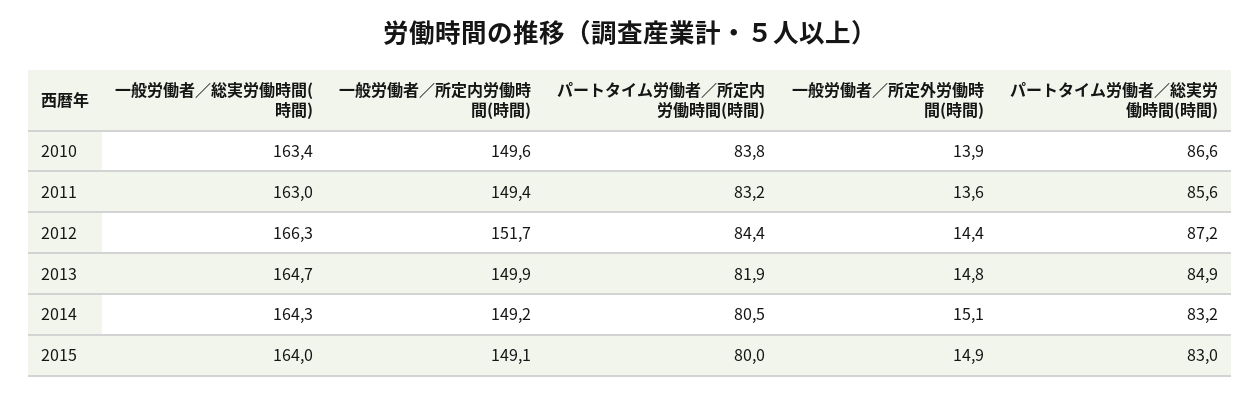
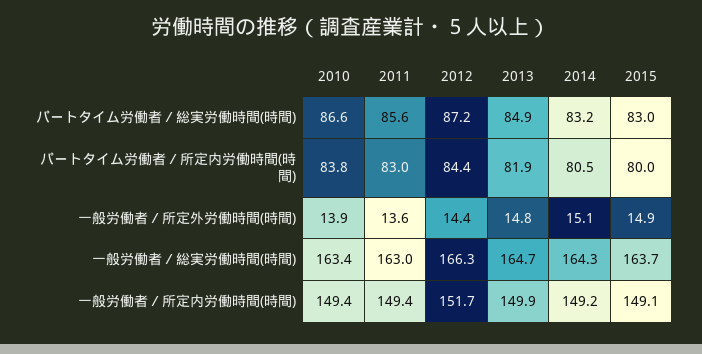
  {
    "一般労働者／総実労働時間(時間)": {
      "2010": 163.4,
      "2011": 163,
      "2012": 166.3,
      "2013": 164.7,
      "2014": 164.3,
-     "2015": 164
+     "2015": 163.7
    },
    "一般労働者／所定内労働時間(時間)": {
-     "2010": 149.6,
+     "2010": 149.4,
      "2011": 149.4,
      "2012": 151.7,
      "2013": 149.9,
      "2014": 149.2,
      "2015": 149.1
    },
    "パートタイム労働者／所定内労働時間(時間)": {
      "2010": 83.8,
-     "2011": 83.2,
+     "2011": 83,
      "2012": 84.4,
      "2013": 81.9,
      "2014": 80.5,
      "2015": 80
    },
    "一般労働者／所定外労働時間(時間)": {
      "2010": 13.9,
      "2011": 13.6,
      "2012": 14.4,
      "2013": 14.8,
      "2014": 15.1,
      "2015": 14.9
    },
    "パートタイム労働者／総実労働時間(時間)": {
      "2010": 86.6,
      "2011": 85.6,
      "2012": 87.2,
      "2013": 84.9,
      "2014": 83.2,
      "2015": 83
    }
  }

